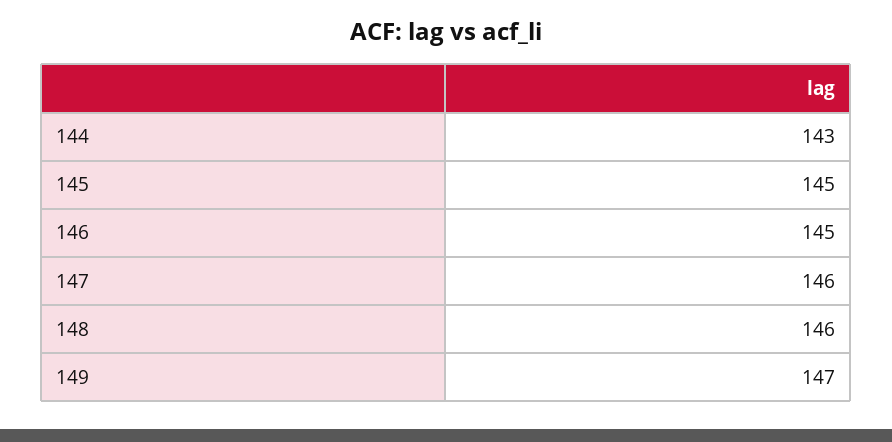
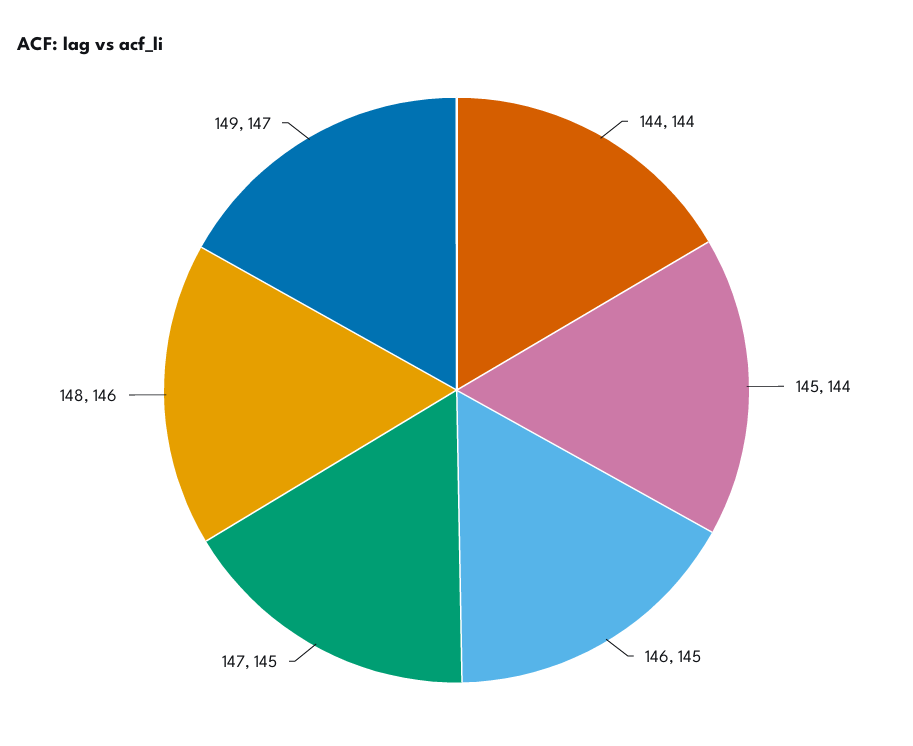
  {
-   "144": 143,
+   "144": 144,
-   "145": 145,
+   "145": 144,
    "146": 145,
-   "147": 146,
+   "147": 145,
    "148": 146,
    "149": 147
  }

